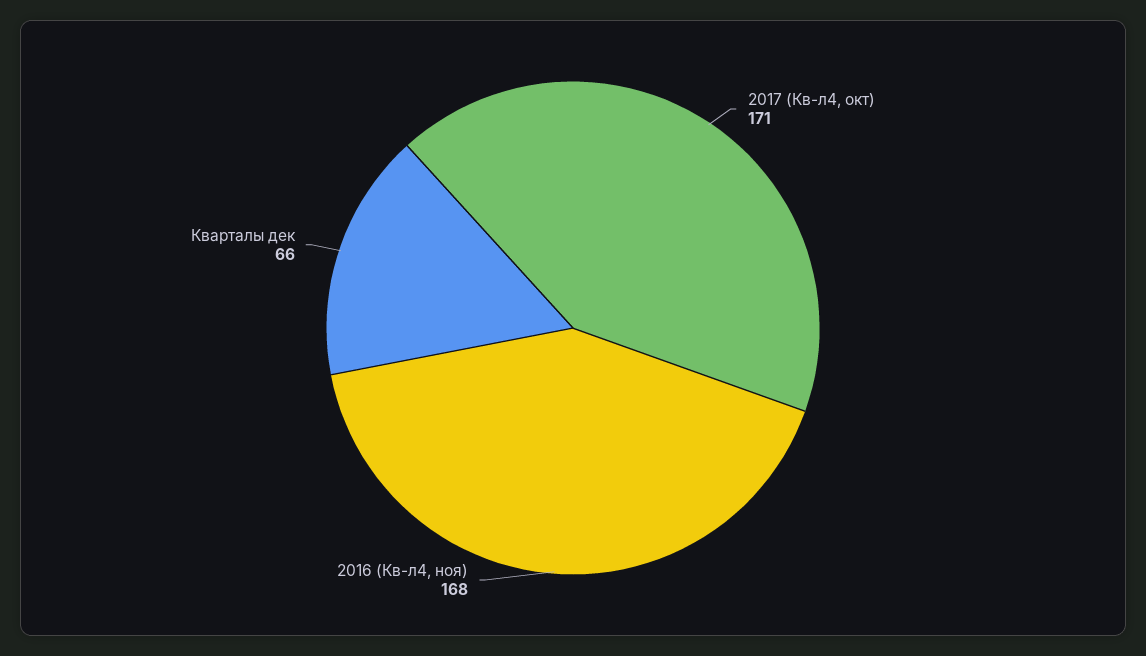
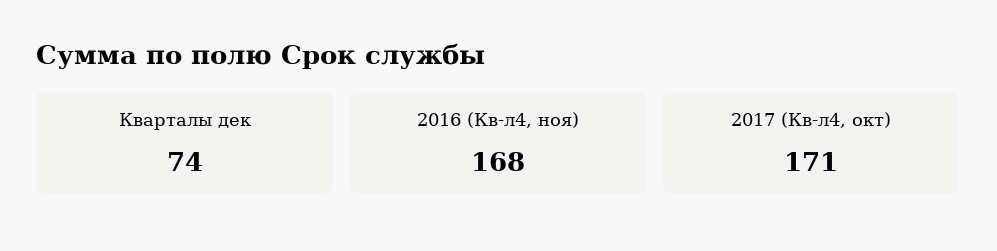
  {
    "2017 (Кв-л4, окт)": 171,
    "2016 (Кв-л4, ноя)": 168,
-   "Кварталы дек": 66
+   "Кварталы дек": 74
  }

